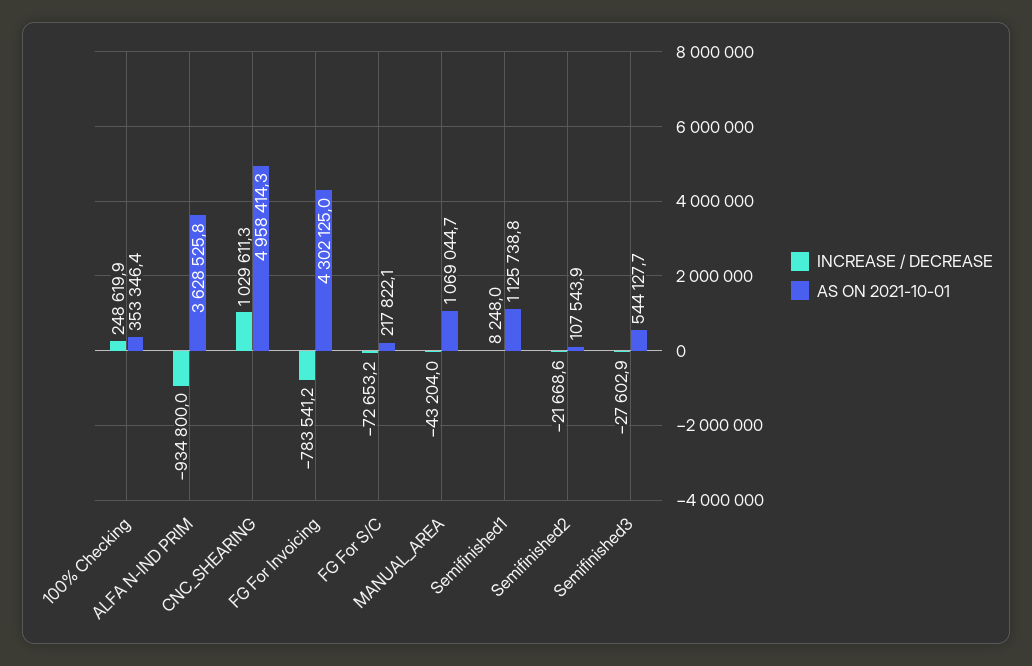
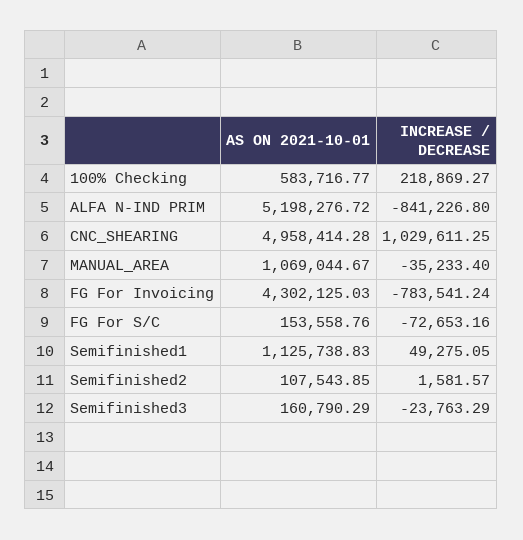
  {
    "INCREASE / DECREASE": {
-     "100% Checking": 248619.9,
+     "100% Checking": 218869.27,
-     "ALFA N-IND PRIM": -934800,
+     "ALFA N-IND PRIM": -841226.8,
      "CNC_SHEARING": 1029611.25,
      "FG For Invoicing": -783541.24,
      "FG For S/C": -72653.16,
-     "MANUAL_AREA": -43204,
+     "MANUAL_AREA": -35233.4,
-     "Semifinished1": 8248,
+     "Semifinished1": 49275.05,
-     "Semifinished2": -21668.6,
+     "Semifinished2": 1581.57,
-     "Semifinished3": -27602.9
+     "Semifinished3": -23763.29
    },
    "AS ON 2021-10-01": {
-     "100% Checking": 353346.4,
+     "100% Checking": 583716.77,
-     "ALFA N-IND PRIM": 3628525.8,
+     "ALFA N-IND PRIM": 5198276.72,
      "CNC_SHEARING": 4958414.28,
      "FG For Invoicing": 4302125.03,
-     "FG For S/C": 217822.1,
+     "FG For S/C": 153558.76,
      "MANUAL_AREA": 1069044.67,
      "Semifinished1": 1125738.83,
      "Semifinished2": 107543.85,
-     "Semifinished3": 544127.7
+     "Semifinished3": 160790.29
    }
  }

